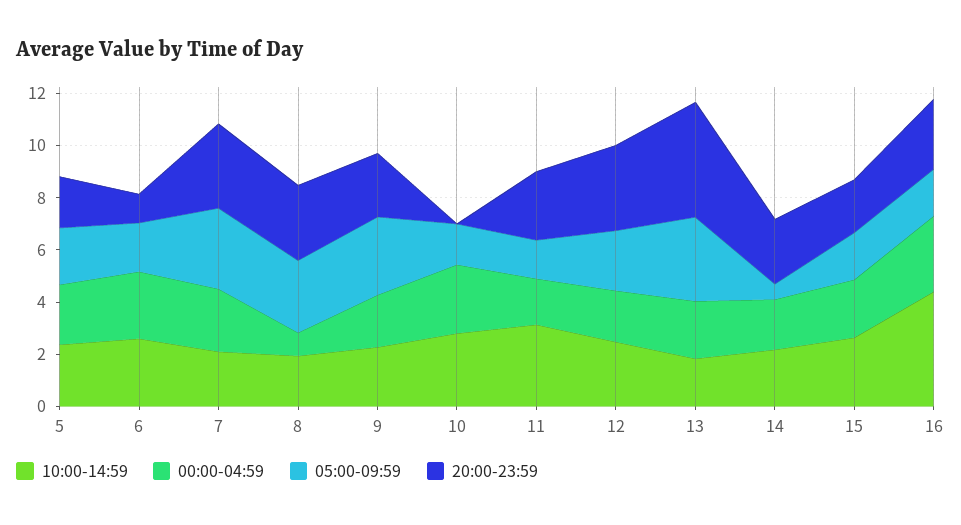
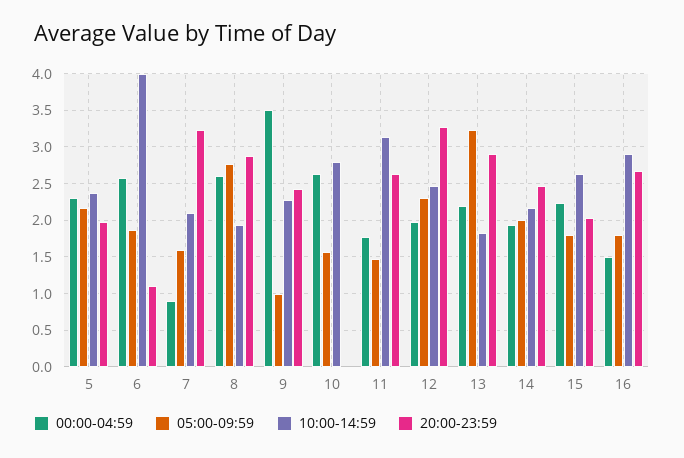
  {
    "10:00-14:59": {
      "5": 2.4,
-     "6": 2.5,
+     "6": 4,
      "7": 2.1,
      "8": 1.9,
      "9": 2.3,
      "10": 2.8,
      "11": 3.1,
      "12": 2.5,
      "13": 1.8,
      "14": 2.2,
      "15": 2.6,
-     "16": 4.5
+     "16": 2.9
    },
    "00:00-04:59": {
      "5": 2.3,
      "6": 2.6,
-     "7": 2.5,
+     "7": 0.9,
-     "8": 1,
+     "8": 2.6,
-     "9": 2,
+     "9": 3.5,
      "10": 2.6,
      "11": 1.8,
      "12": 2,
      "13": 2.2,
      "14": 1.9,
      "15": 2.2,
-     "16": 3
+     "16": 1.5
    },
    "05:00-09:59": {
      "5": 2.2,
      "6": 1.9,
-     "7": 3,
+     "7": 1.6,
      "8": 2.8,
-     "9": 3,
+     "9": 1,
      "10": 1.6,
      "11": 1.5,
      "12": 2.3,
      "13": 3.2,
-     "14": 0.5,
+     "14": 2,
      "15": 1.8,
      "16": 1.8
    },
    "20:00-23:59": {
      "5": 2,
      "6": 1.1,
      "7": 3.2,
      "8": 2.9,
      "9": 2.4,
      "10": 0,
      "11": 2.6,
      "12": 3.3,
-     "13": 4.5,
+     "13": 2.9,
      "14": 2.5,
      "15": 2,
      "16": 2.7
    }
  }

